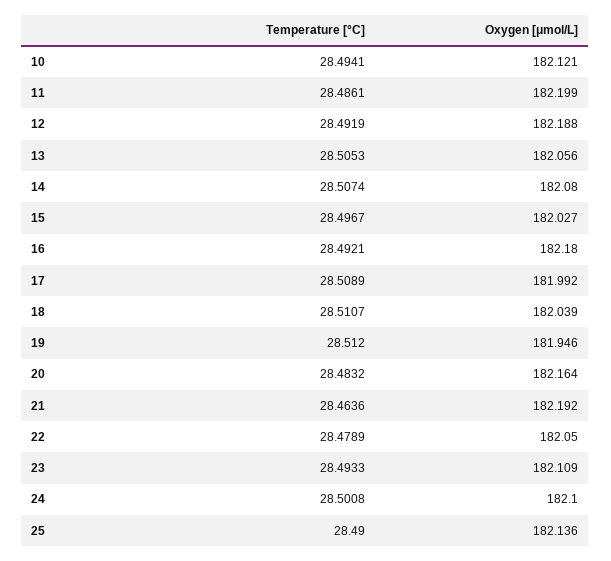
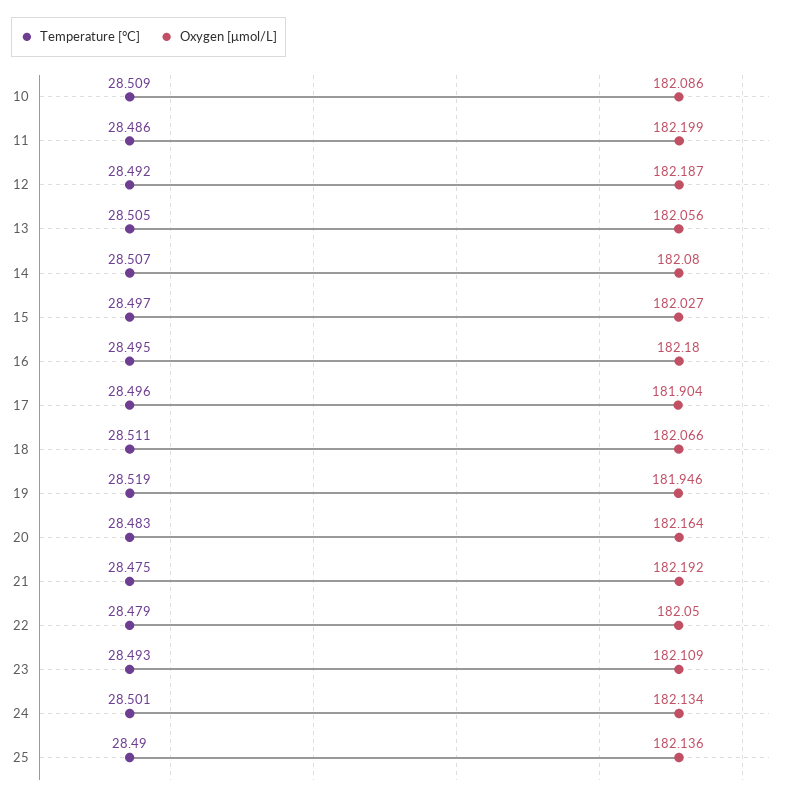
  {
    "Temperature [°C]": {
-     "10": 28.4941,
+     "10": 28.509,
      "11": 28.4861,
      "12": 28.4919,
      "13": 28.5053,
      "14": 28.5074,
      "15": 28.4967,
-     "16": 28.4921,
+     "16": 28.495,
-     "17": 28.5089,
+     "17": 28.496,
      "18": 28.5107,
-     "19": 28.512,
+     "19": 28.519,
      "20": 28.4832,
-     "21": 28.4636,
+     "21": 28.475,
      "22": 28.4789,
      "23": 28.4933,
      "24": 28.5008,
      "25": 28.49
    },
    "Oxygen [μmol/L]": {
-     "10": 182.121,
+     "10": 182.086,
      "11": 182.199,
-     "12": 182.188,
+     "12": 182.187,
      "13": 182.056,
      "14": 182.08,
      "15": 182.027,
      "16": 182.18,
-     "17": 181.992,
+     "17": 181.904,
-     "18": 182.039,
+     "18": 182.066,
      "19": 181.946,
      "20": 182.164,
      "21": 182.192,
      "22": 182.05,
      "23": 182.109,
-     "24": 182.1,
+     "24": 182.134,
      "25": 182.136
    }
  }

